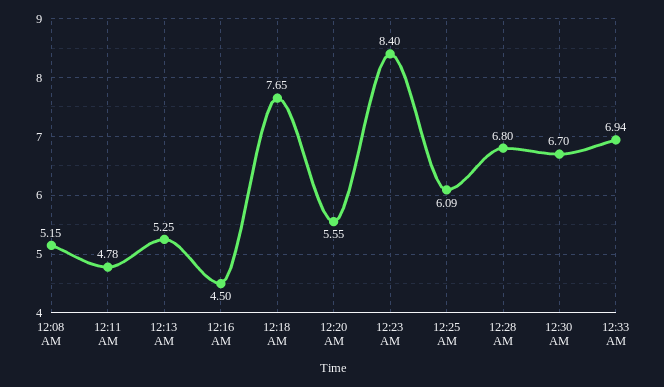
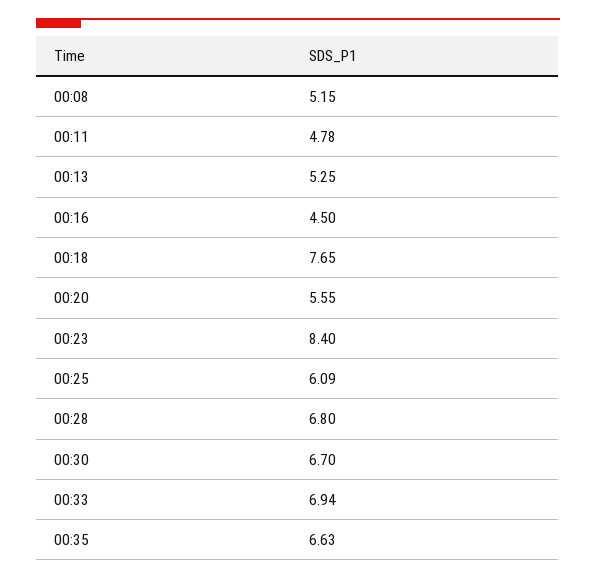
  {
    "12:08 AM": 5.15,
    "12:11 AM": 4.78,
    "12:13 AM": 5.25,
    "12:16 AM": 4.5,
    "12:18 AM": 7.65,
    "12:20 AM": 5.55,
    "12:23 AM": 8.4,
    "12:25 AM": 6.09,
    "12:28 AM": 6.8,
    "12:30 AM": 6.7,
-   "12:33 AM": 6.94
+   "12:33 AM": 6.94,
+   "00:35": 6.63
  }

